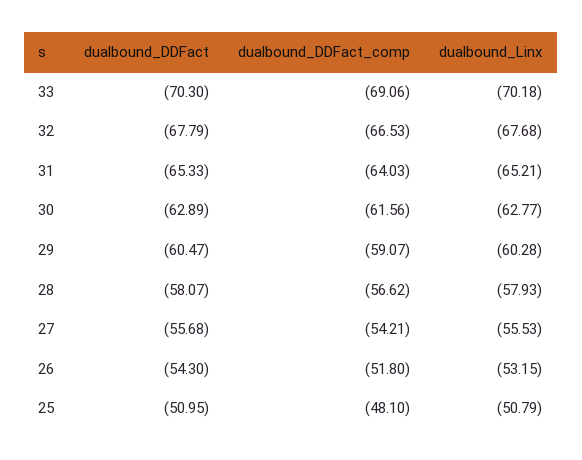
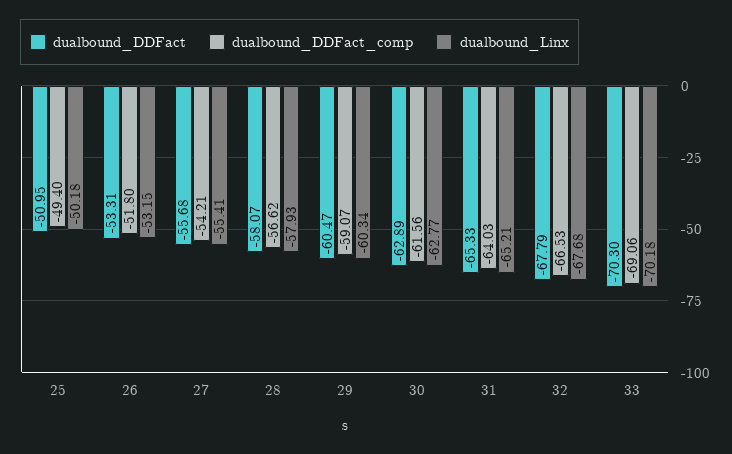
  {
    "dualbound_DDFact": {
      "33": -70.3,
      "32": -67.79,
      "31": -65.33,
      "30": -62.89,
      "29": -60.47,
      "28": -58.07,
      "27": -55.68,
-     "26": -54.3,
+     "26": -53.31,
      "25": -50.95
    },
    "dualbound_DDFact_comp": {
      "33": -69.06,
      "32": -66.53,
      "31": -64.03,
      "30": -61.56,
      "29": -59.07,
      "28": -56.62,
      "27": -54.21,
      "26": -51.8,
-     "25": -48.1
+     "25": -49.4
    },
    "dualbound_Linx": {
      "33": -70.18,
      "32": -67.68,
      "31": -65.21,
      "30": -62.77,
-     "29": -60.28,
+     "29": -60.34,
      "28": -57.93,
-     "27": -55.53,
+     "27": -55.41,
      "26": -53.15,
-     "25": -50.79
+     "25": -50.18
    }
  }

